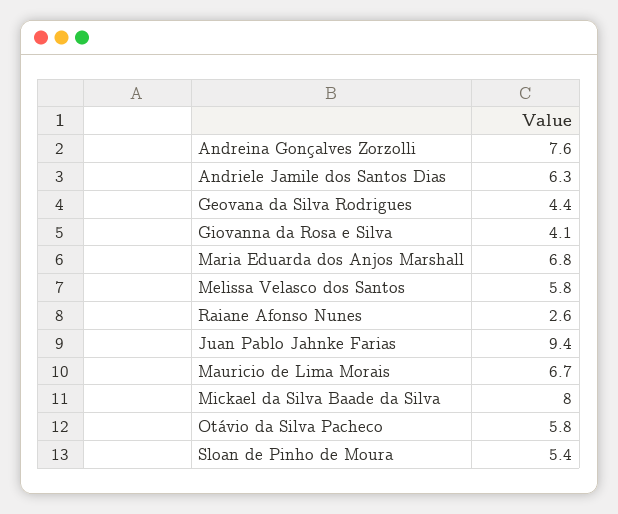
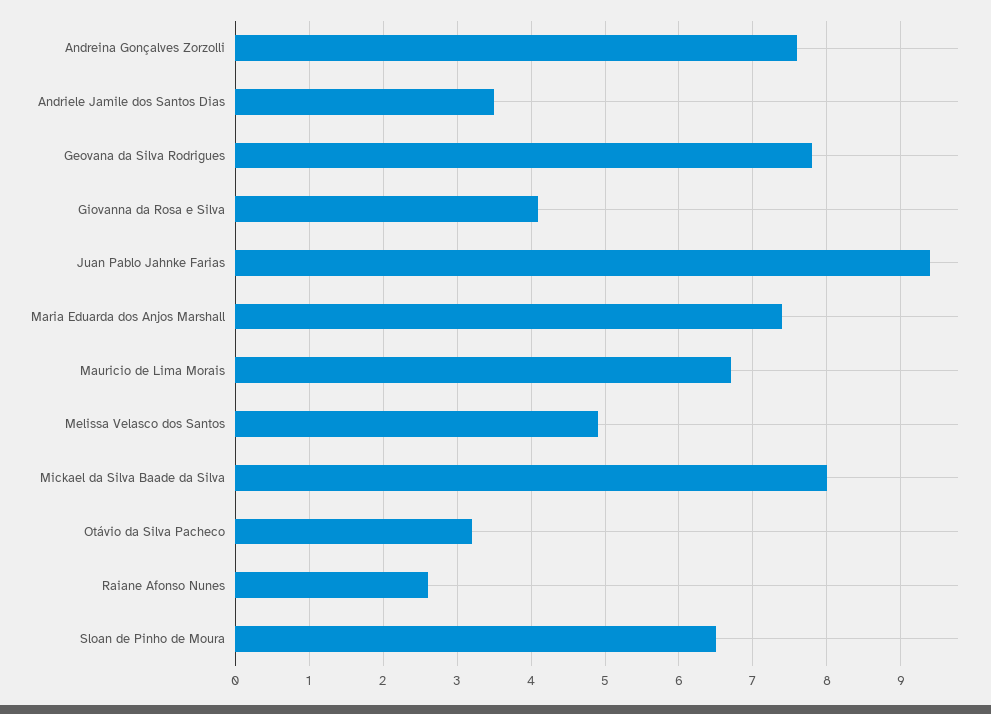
  {
    "Andreina Gonçalves Zorzolli": 7.6,
-   "Andriele Jamile dos Santos Dias": 6.3,
+   "Andriele Jamile dos Santos Dias": 3.5,
-   "Geovana da Silva Rodrigues": 4.4,
+   "Geovana da Silva Rodrigues": 7.8,
    "Giovanna da Rosa e Silva": 4.1,
-   "Maria Eduarda dos Anjos Marshall": 6.8,
+   "Maria Eduarda dos Anjos Marshall": 7.4,
-   "Melissa Velasco dos Santos": 5.8,
+   "Melissa Velasco dos Santos": 4.9,
    "Raiane Afonso Nunes": 2.6,
    "Juan Pablo Jahnke Farias": 9.4,
    "Mauricio de Lima Morais": 6.7,
    "Mickael da Silva Baade da Silva": 8,
-   "Otávio da Silva Pacheco": 5.8,
+   "Otávio da Silva Pacheco": 3.2,
-   "Sloan de Pinho de Moura": 5.4
+   "Sloan de Pinho de Moura": 6.5
  }

